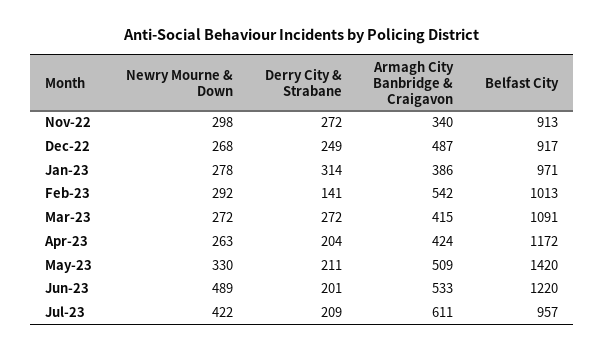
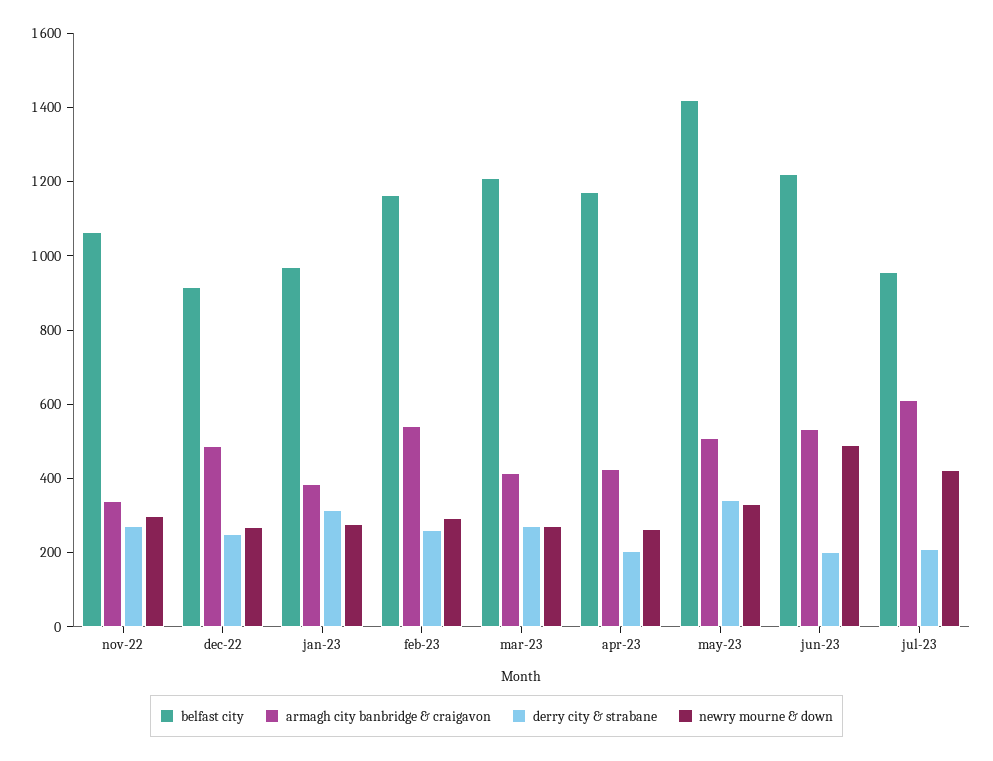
  {
    "Newry Mourne & Down": {
      "Nov-22": 298,
      "Dec-22": 268,
      "Jan-23": 278,
      "Feb-23": 292,
      "Mar-23": 272,
      "Apr-23": 263,
      "May-23": 330,
      "Jun-23": 489,
      "Jul-23": 422
    },
    "Derry City & Strabane": {
      "Nov-22": 272,
      "Dec-22": 249,
      "Jan-23": 314,
-     "Feb-23": 141,
+     "Feb-23": 250,
      "Mar-23": 272,
      "Apr-23": 204,
-     "May-23": 211,
+     "May-23": 350,
      "Jun-23": 201,
      "Jul-23": 209
    },
    "Armagh City Banbridge & Craigavon": {
      "Nov-22": 340,
      "Dec-22": 487,
      "Jan-23": 386,
      "Feb-23": 542,
      "Mar-23": 415,
      "Apr-23": 424,
      "May-23": 509,
      "Jun-23": 533,
      "Jul-23": 611
    },
    "Belfast City": {
-     "Nov-22": 913,
+     "Nov-22": 1050,
      "Dec-22": 917,
      "Jan-23": 971,
-     "Feb-23": 1013,
+     "Feb-23": 1150,
-     "Mar-23": 1091,
+     "Mar-23": 1200,
      "Apr-23": 1172,
      "May-23": 1420,
      "Jun-23": 1220,
      "Jul-23": 957
    }
  }

